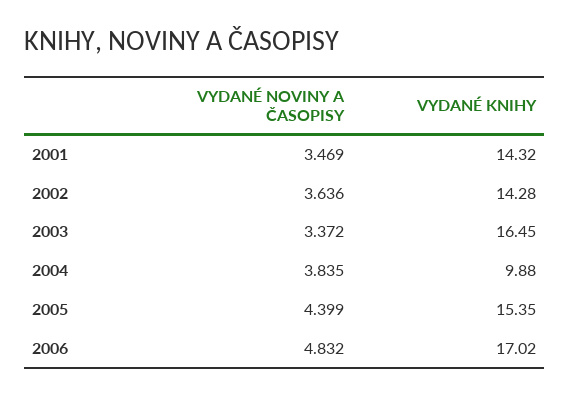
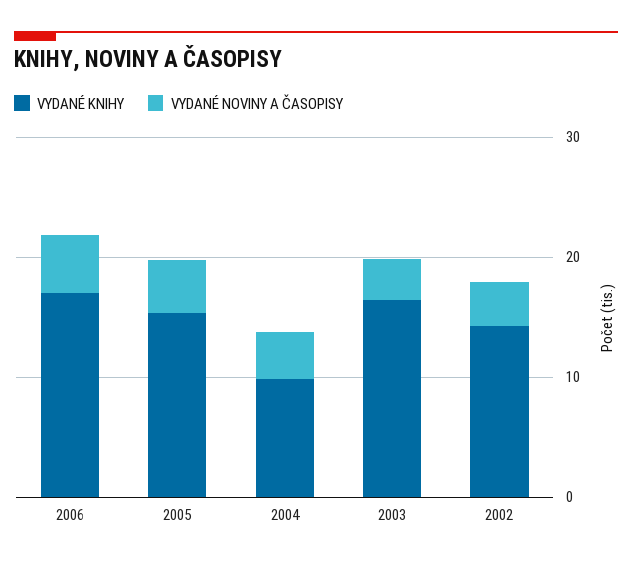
  {
    "VYDANÉ NOVINY A ČASOPISY": {
-     "2001": 3.469,
      "2002": 3.636,
      "2003": 3.372,
      "2004": 3.835,
      "2005": 4.399,
      "2006": 4.832
    },
    "VYDANÉ KNIHY": {
-     "2001": 14.32,
      "2002": 14.28,
      "2003": 16.45,
      "2004": 9.88,
      "2005": 15.35,
      "2006": 17.02
    }
  }

